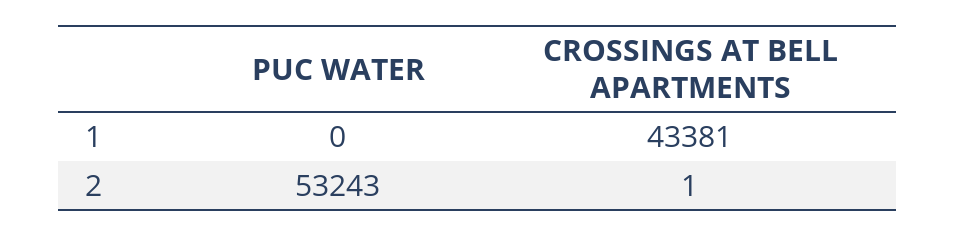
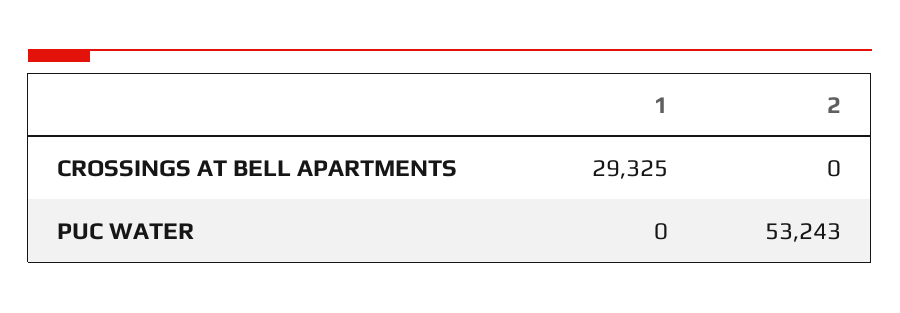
  {
    "PUC WATER": {
      "1": 0,
      "2": 53243
    },
    "CROSSINGS AT BELL APARTMENTS": {
-     "1": 43381,
+     "1": 29325,
-     "2": 1
+     "2": 0
    }
  }

